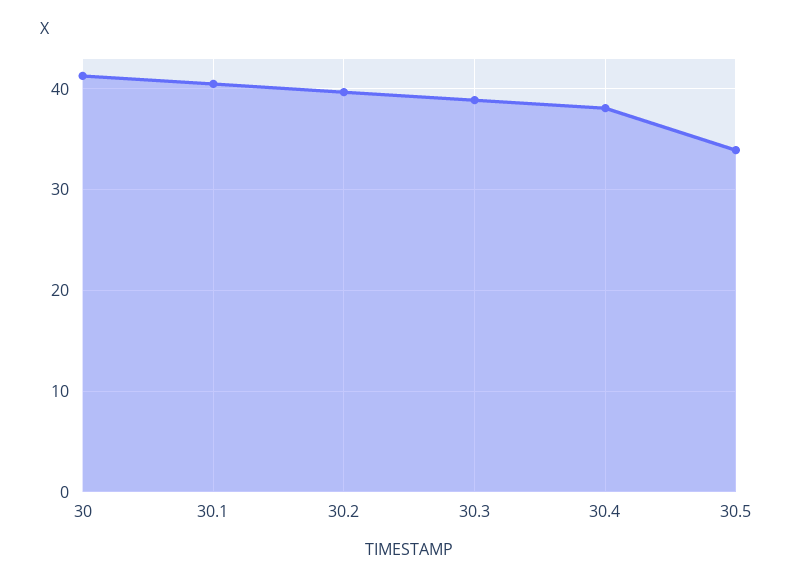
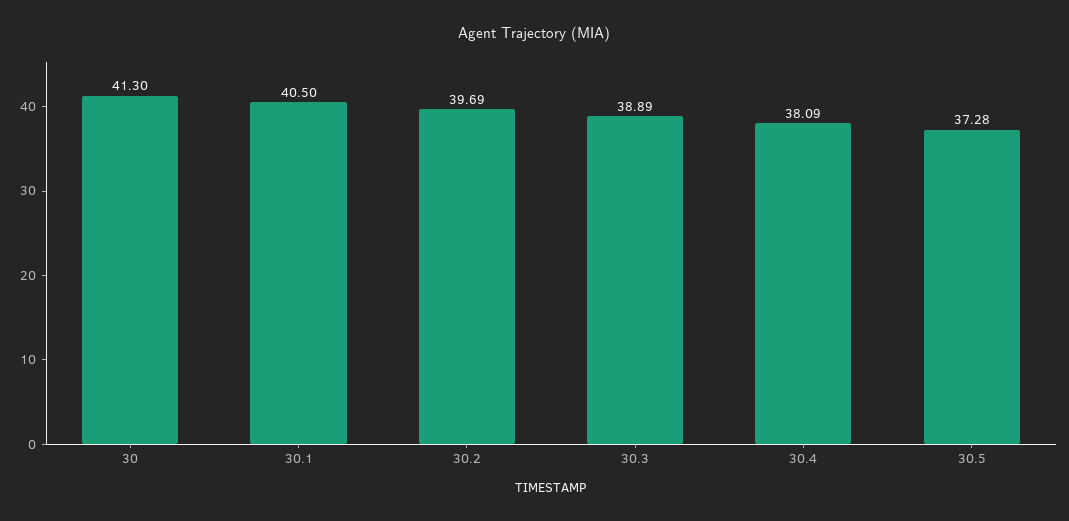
  {
    "30": 41.3,
    "30.1": 40.5,
    "30.2": 39.69,
    "30.3": 38.89,
    "30.4": 38.09,
-   "30.5": 34
+   "30.5": 37.28
  }

